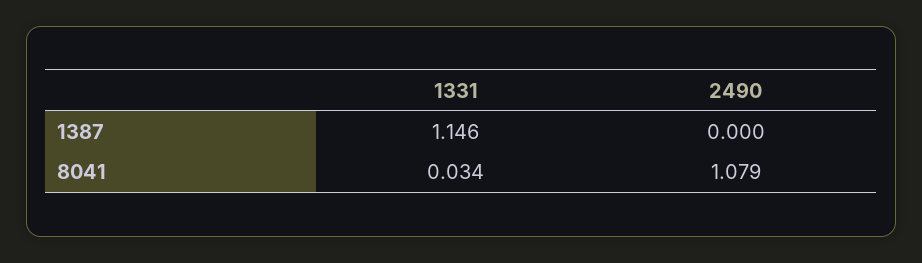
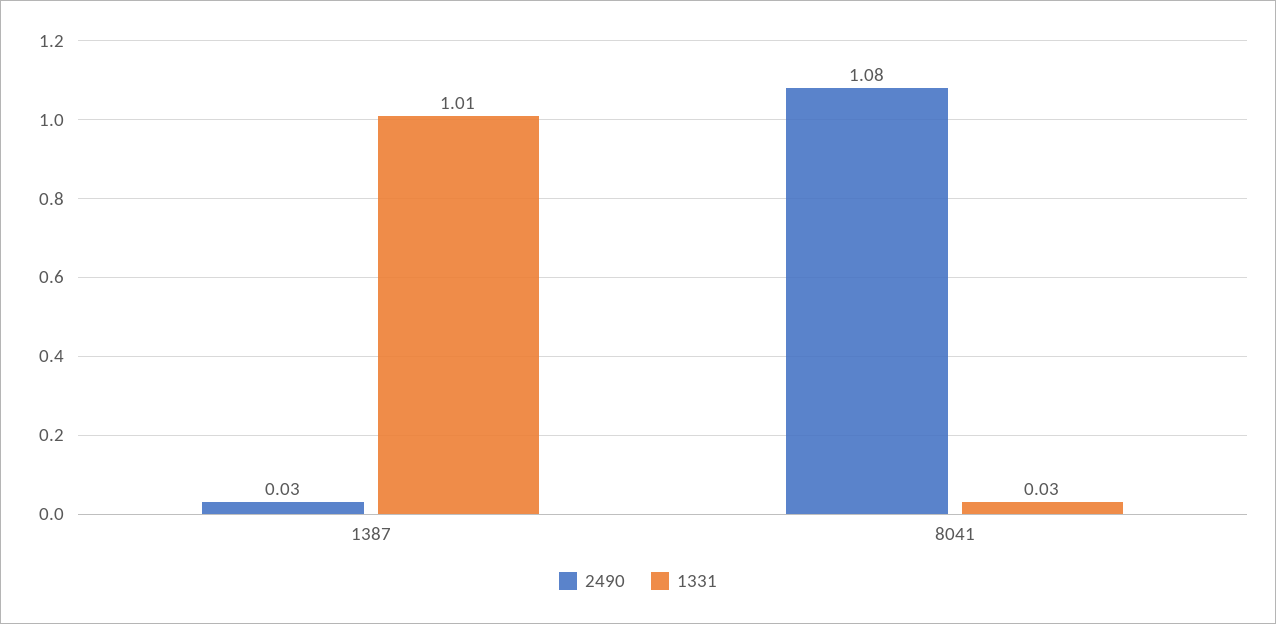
  {
    "1331": {
-     "1387": 1.146,
+     "1387": 1.01,
      "8041": 0.034
    },
    "2490": {
-     "1387": 0,
+     "1387": 0.03,
      "8041": 1.079
    }
  }

